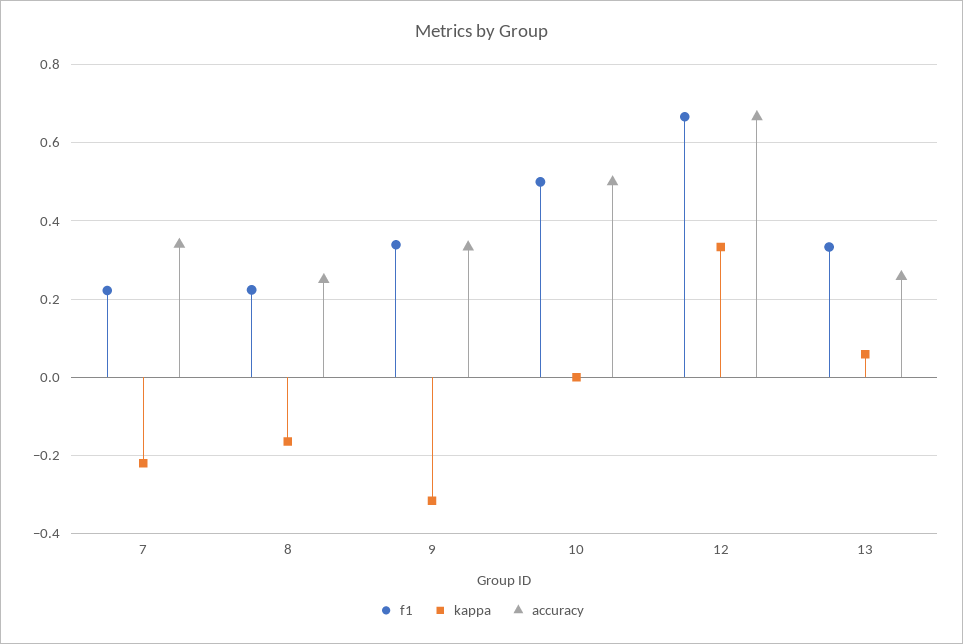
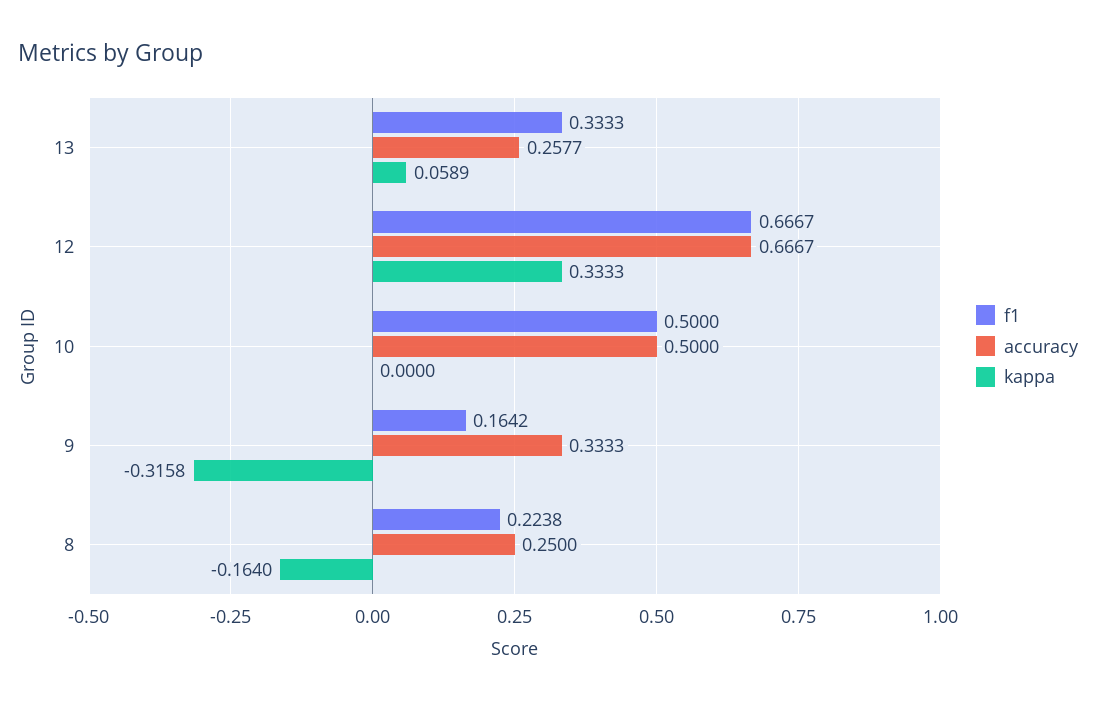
  {
    "f1": {
-     "7": 0.22,
      "8": 0.2238,
-     "9": 0.34,
+     "9": 0.1642,
      "10": 0.5,
      "12": 0.6667,
      "13": 0.3333
    },
    "kappa": {
-     "7": -0.22,
      "8": -0.164,
      "9": -0.3158,
      "10": 0,
      "12": 0.3333,
      "13": 0.0589
    },
    "accuracy": {
-     "7": 0.34,
      "8": 0.25,
      "9": 0.3333,
      "10": 0.5,
      "12": 0.6667,
      "13": 0.2577
    }
  }

